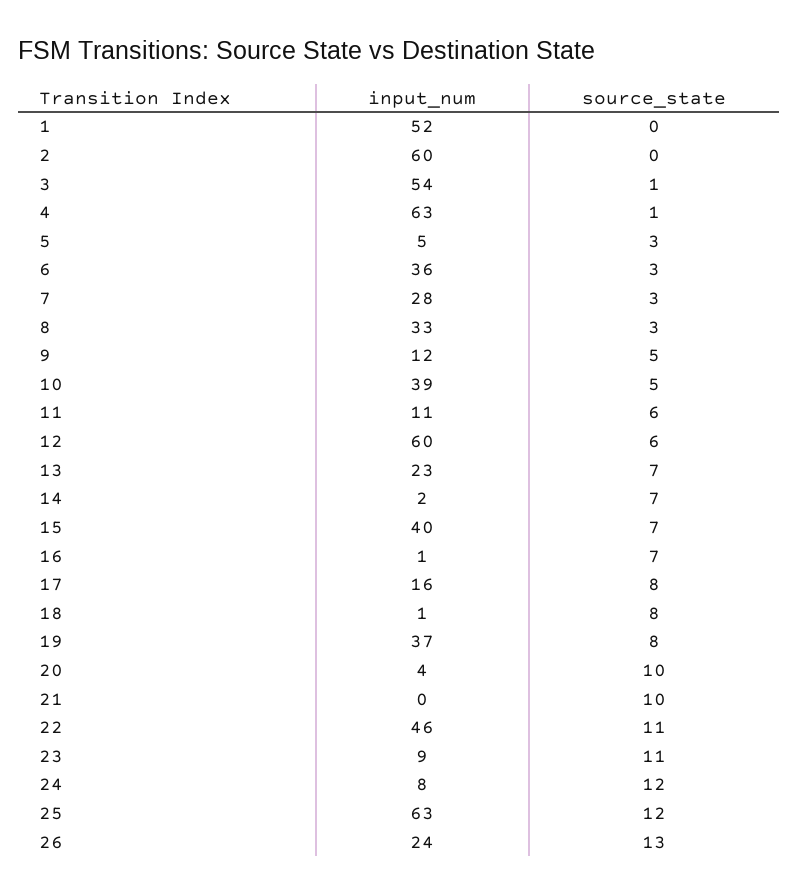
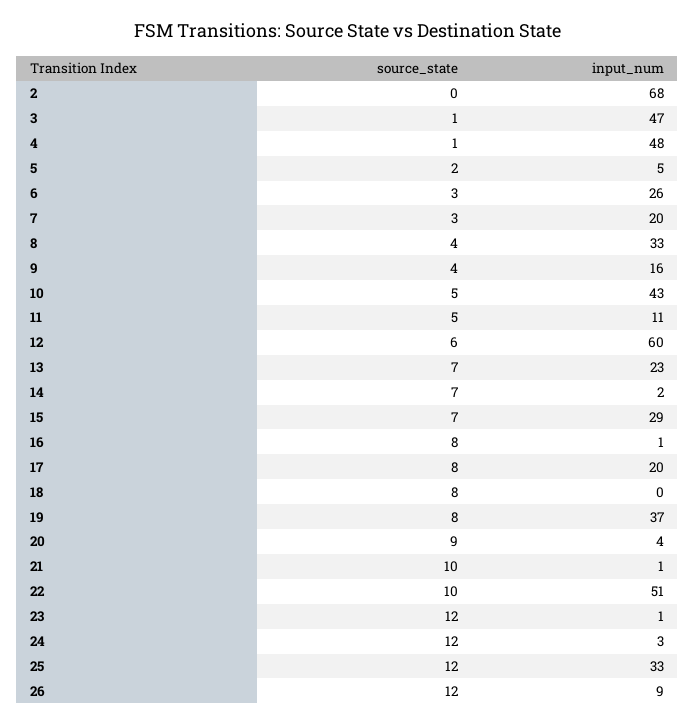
  {
    "input_num": {
-     "1": 52,
-     "2": 60,
+     "2": 68,
-     "3": 54,
+     "3": 47,
-     "4": 63,
+     "4": 48,
      "5": 5,
-     "6": 36,
+     "6": 26,
-     "7": 28,
+     "7": 20,
      "8": 33,
-     "9": 12,
+     "9": 16,
-     "10": 39,
+     "10": 43,
      "11": 11,
      "12": 60,
      "13": 23,
      "14": 2,
-     "15": 40,
+     "15": 29,
      "16": 1,
-     "17": 16,
+     "17": 20,
-     "18": 1,
+     "18": 0,
      "19": 37,
      "20": 4,
-     "21": 0,
+     "21": 1,
-     "22": 46,
+     "22": 51,
-     "23": 9,
+     "23": 1,
-     "24": 8,
+     "24": 3,
-     "25": 63,
+     "25": 33,
-     "26": 24
+     "26": 9
    },
    "source_state": {
-     "1": 0,
      "2": 0,
      "3": 1,
      "4": 1,
-     "5": 3,
+     "5": 2,
      "6": 3,
      "7": 3,
-     "8": 3,
+     "8": 4,
-     "9": 5,
+     "9": 4,
      "10": 5,
-     "11": 6,
+     "11": 5,
      "12": 6,
      "13": 7,
      "14": 7,
      "15": 7,
-     "16": 7,
+     "16": 8,
      "17": 8,
      "18": 8,
      "19": 8,
-     "20": 10,
+     "20": 9,
      "21": 10,
-     "22": 11,
+     "22": 10,
-     "23": 11,
+     "23": 12,
      "24": 12,
      "25": 12,
-     "26": 13
+     "26": 12
    }
  }

